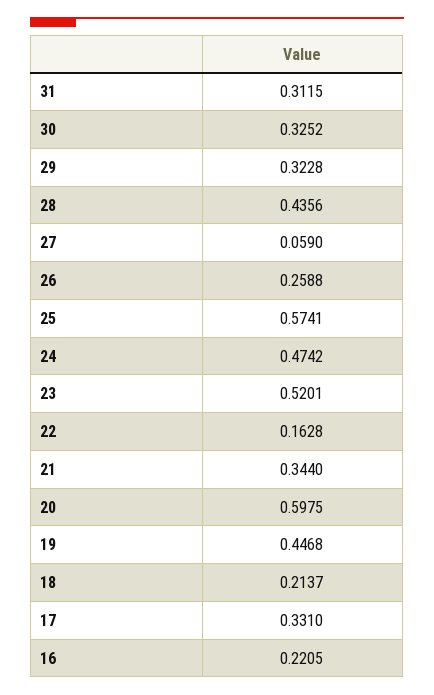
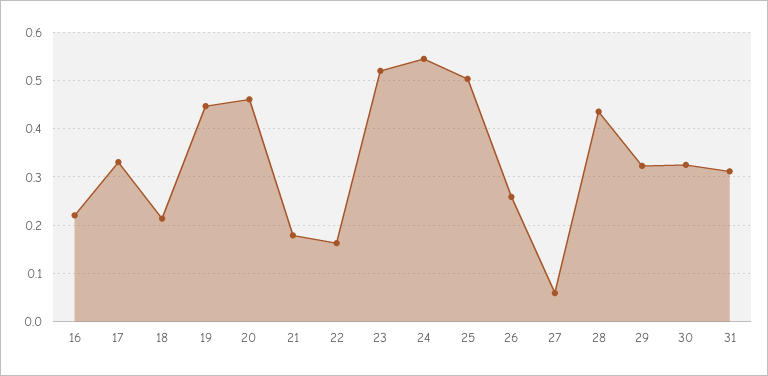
  {
    "31": 0.3115,
    "30": 0.3252,
    "29": 0.3228,
    "28": 0.4356,
    "27": 0.059,
    "26": 0.2588,
-   "25": 0.5741,
+   "25": 0.5,
-   "24": 0.4742,
+   "24": 0.54,
    "23": 0.5201,
    "22": 0.1628,
-   "21": 0.344,
+   "21": 0.18,
-   "20": 0.5975,
+   "20": 0.46,
    "19": 0.4468,
    "18": 0.2137,
    "17": 0.331,
    "16": 0.2205
  }

